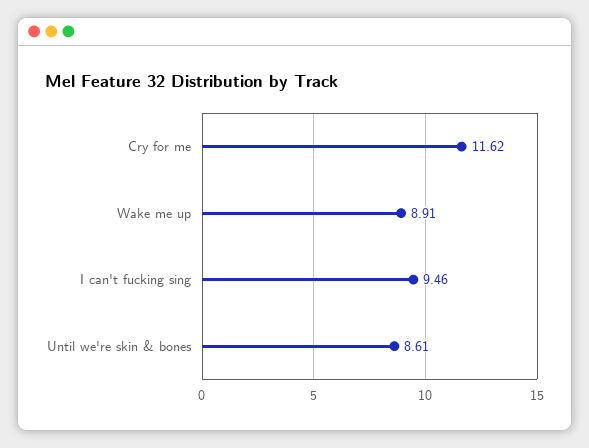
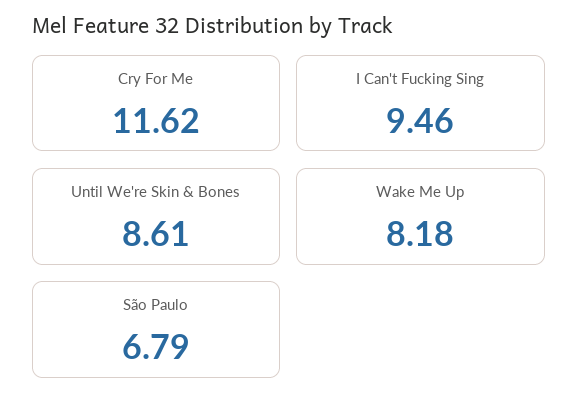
  {
    "Cry for me": 11.62,
-   "Wake me up": 8.91,
+   "Wake me up": 8.18,
    "I can't fucking sing": 9.46,
-   "Until we're skin & bones": 8.61
+   "Until we're skin & bones": 8.61,
+   "São Paulo": 6.79
  }

